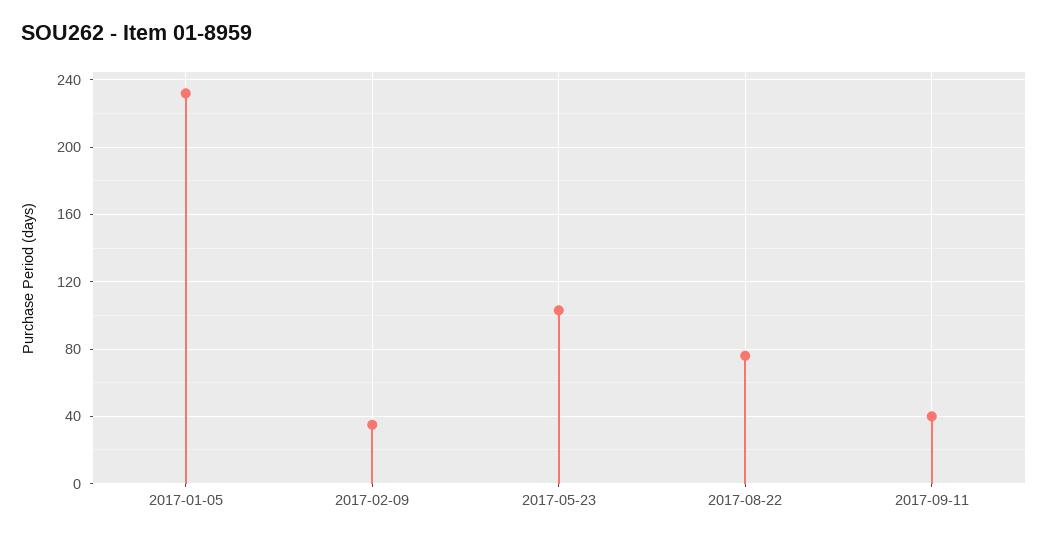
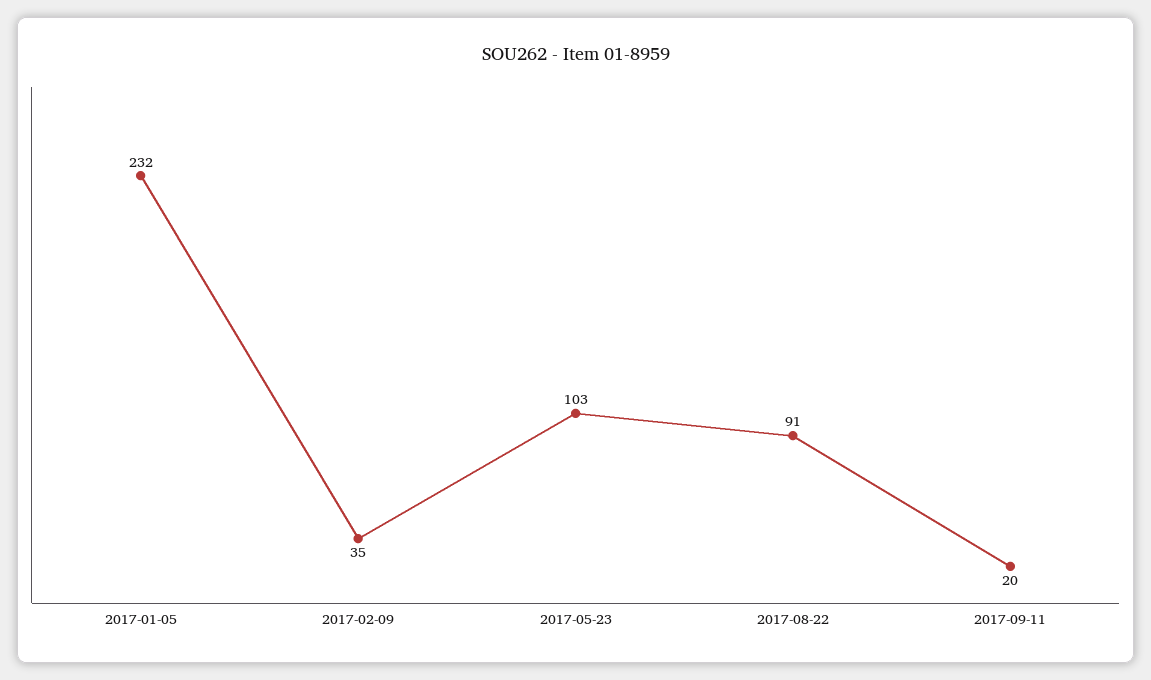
  {
    "2017-01-05": 232,
    "2017-02-09": 35,
    "2017-05-23": 103,
-   "2017-08-22": 75,
+   "2017-08-22": 91,
-   "2017-09-11": 40
+   "2017-09-11": 20
  }

